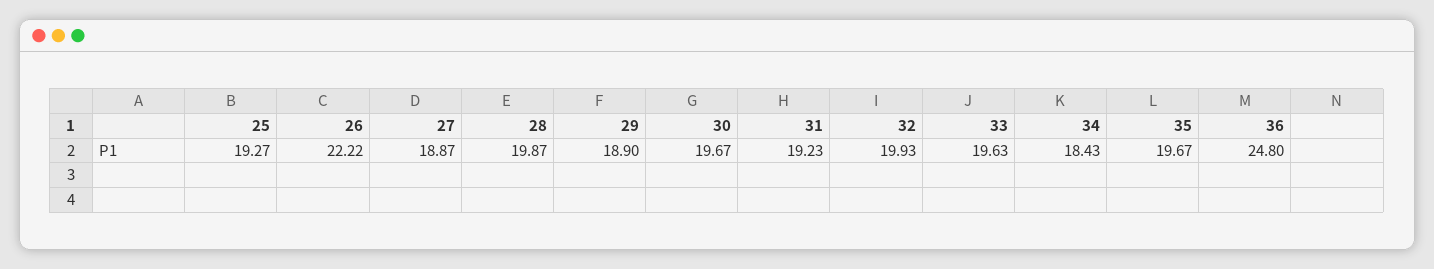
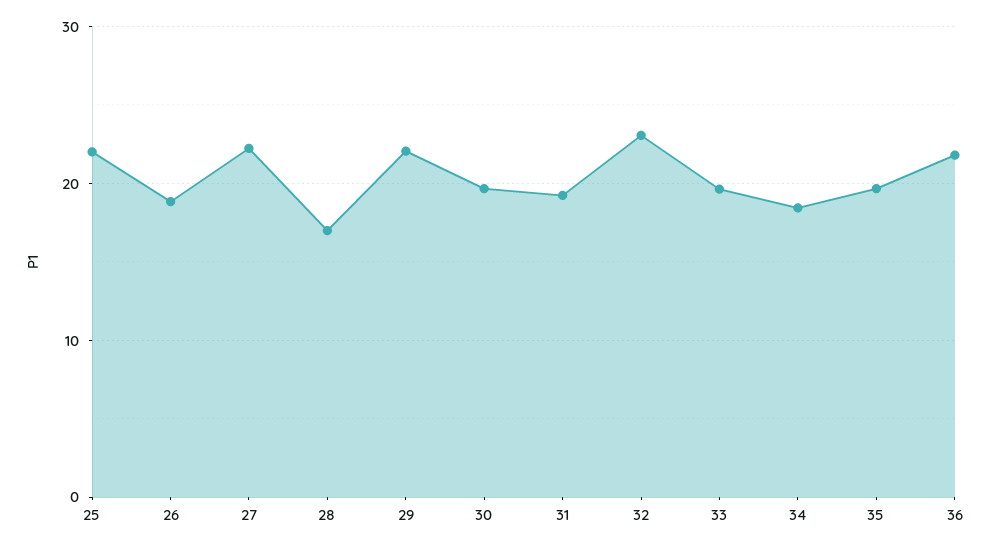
  {
-   "25": 19.27,
+   "25": 22,
-   "26": 22.22,
+   "26": 19,
-   "27": 18.87,
+   "27": 22,
-   "28": 19.87,
+   "28": 17,
-   "29": 18.9,
+   "29": 22,
    "30": 19.67,
    "31": 19.23,
-   "32": 19.93,
+   "32": 23,
    "33": 19.63,
    "34": 18.43,
    "35": 19.67,
-   "36": 24.8
+   "36": 22
  }

